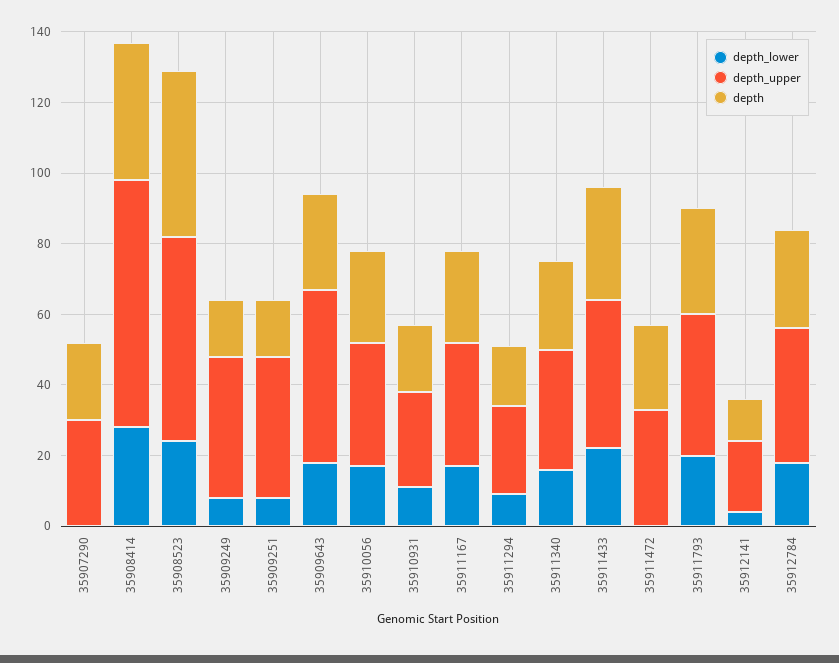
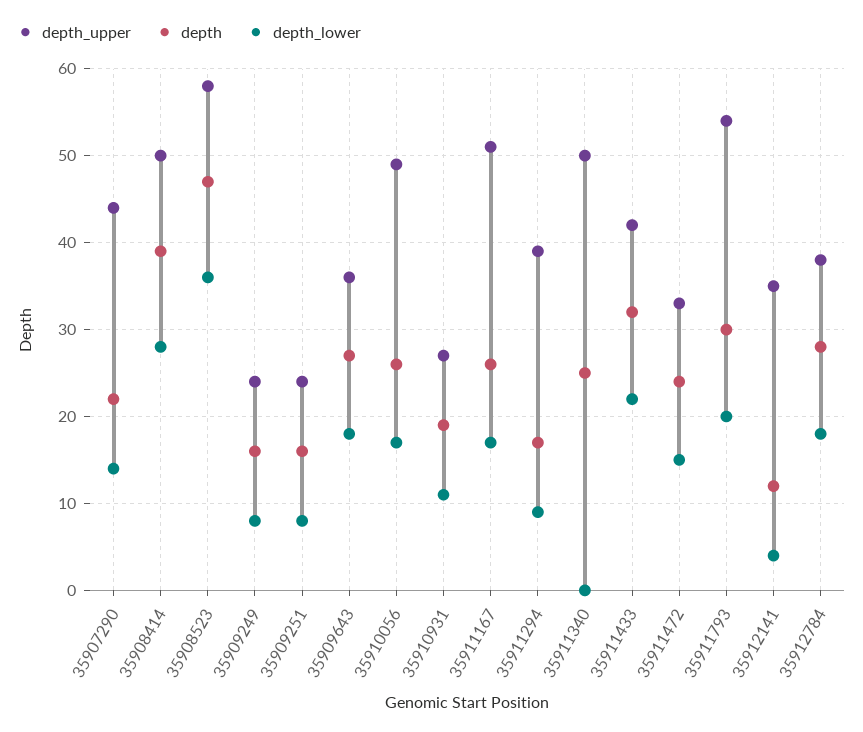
  {
    "depth_lower": {
-     "35907290": 0,
+     "35907290": 14,
      "35908414": 28,
-     "35908523": 25,
+     "35908523": 36,
      "35909249": 8,
      "35909251": 8,
      "35909643": 18,
      "35910056": 17,
      "35910931": 11,
      "35911167": 17,
      "35911294": 9,
-     "35911340": 15,
+     "35911340": 0,
      "35911433": 22,
-     "35911472": 0,
+     "35911472": 15,
      "35911793": 20,
      "35912141": 4,
      "35912784": 18
    },
    "depth_upper": {
-     "35907290": 30,
+     "35907290": 44,
-     "35908414": 70,
+     "35908414": 50,
      "35908523": 58,
-     "35909249": 40,
+     "35909249": 24,
-     "35909251": 40,
+     "35909251": 24,
-     "35909643": 50,
+     "35909643": 36,
-     "35910056": 35,
+     "35910056": 49,
      "35910931": 27,
-     "35911167": 35,
+     "35911167": 51,
-     "35911294": 25,
+     "35911294": 39,
-     "35911340": 35,
+     "35911340": 50,
      "35911433": 42,
      "35911472": 33,
-     "35911793": 40,
+     "35911793": 54,
-     "35912141": 20,
+     "35912141": 35,
      "35912784": 38
    },
    "depth": {
      "35907290": 22,
      "35908414": 39,
      "35908523": 47,
      "35909249": 16,
      "35909251": 16,
      "35909643": 27,
      "35910056": 26,
      "35910931": 19,
      "35911167": 26,
      "35911294": 17,
      "35911340": 25,
      "35911433": 32,
      "35911472": 24,
      "35911793": 30,
      "35912141": 12,
      "35912784": 28
    }
  }

